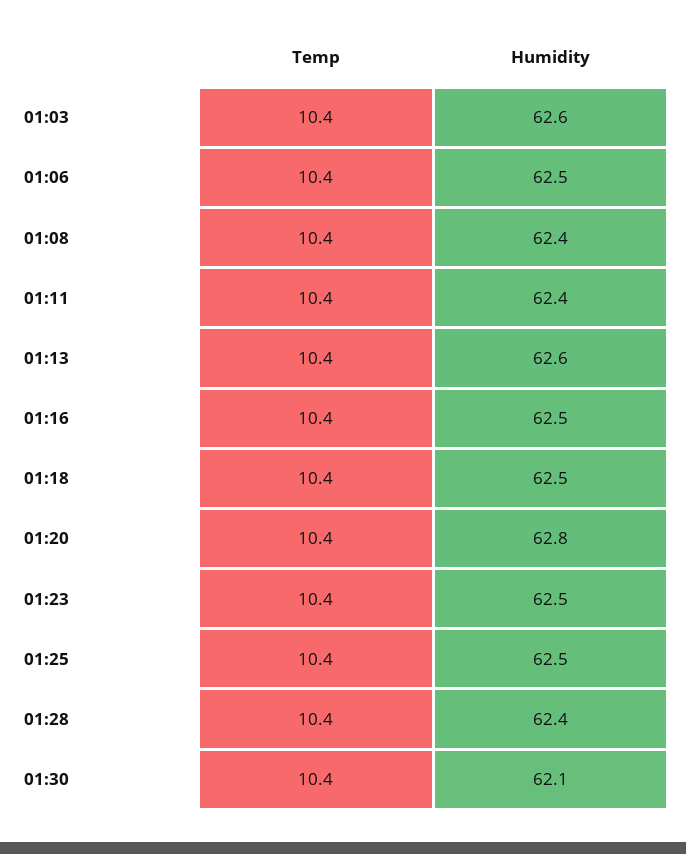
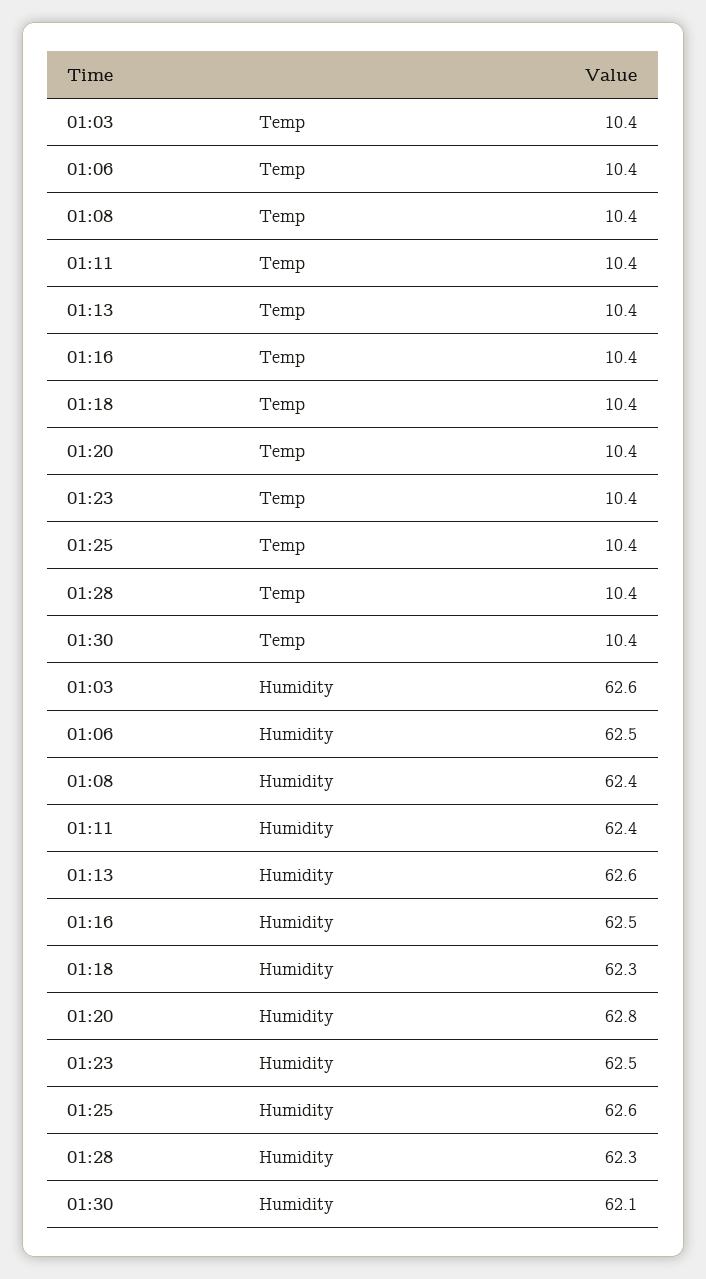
  {
    "Temp": {
      "01:03": 10.4,
      "01:06": 10.4,
      "01:08": 10.4,
      "01:11": 10.4,
      "01:13": 10.4,
      "01:16": 10.4,
      "01:18": 10.4,
      "01:20": 10.4,
      "01:23": 10.4,
      "01:25": 10.4,
      "01:28": 10.4,
      "01:30": 10.4
    },
    "Humidity": {
      "01:03": 62.6,
      "01:06": 62.5,
      "01:08": 62.4,
      "01:11": 62.4,
      "01:13": 62.6,
      "01:16": 62.5,
-     "01:18": 62.5,
+     "01:18": 62.3,
      "01:20": 62.8,
      "01:23": 62.5,
-     "01:25": 62.5,
+     "01:25": 62.6,
-     "01:28": 62.4,
+     "01:28": 62.3,
      "01:30": 62.1
    }
  }

